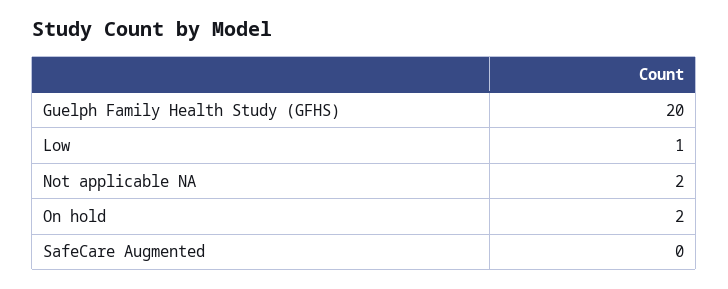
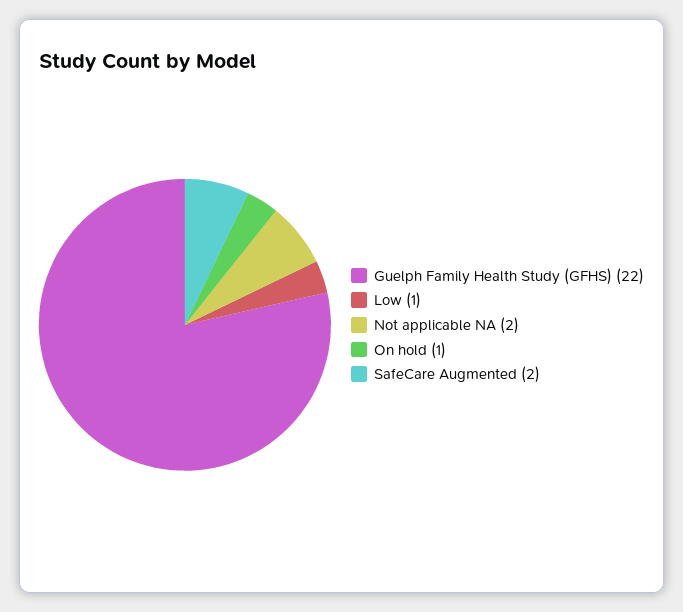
  {
-   "Guelph Family Health Study (GFHS)": 20,
+   "Guelph Family Health Study (GFHS)": 22,
    "Low": 1,
    "Not applicable NA": 2,
-   "On hold": 2,
+   "On hold": 1,
-   "SafeCare Augmented": 0
+   "SafeCare Augmented": 2
  }

